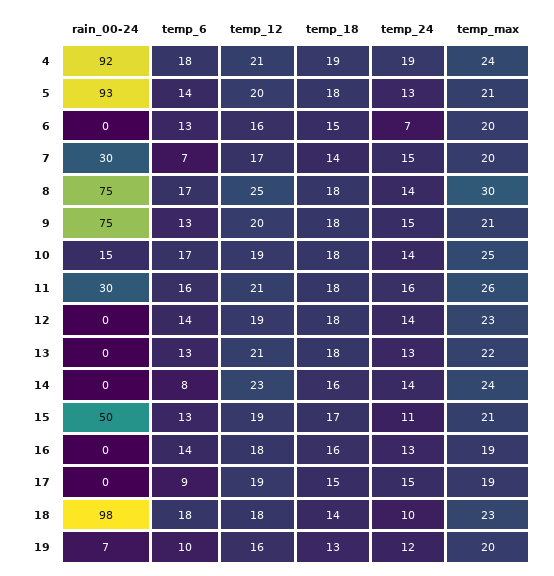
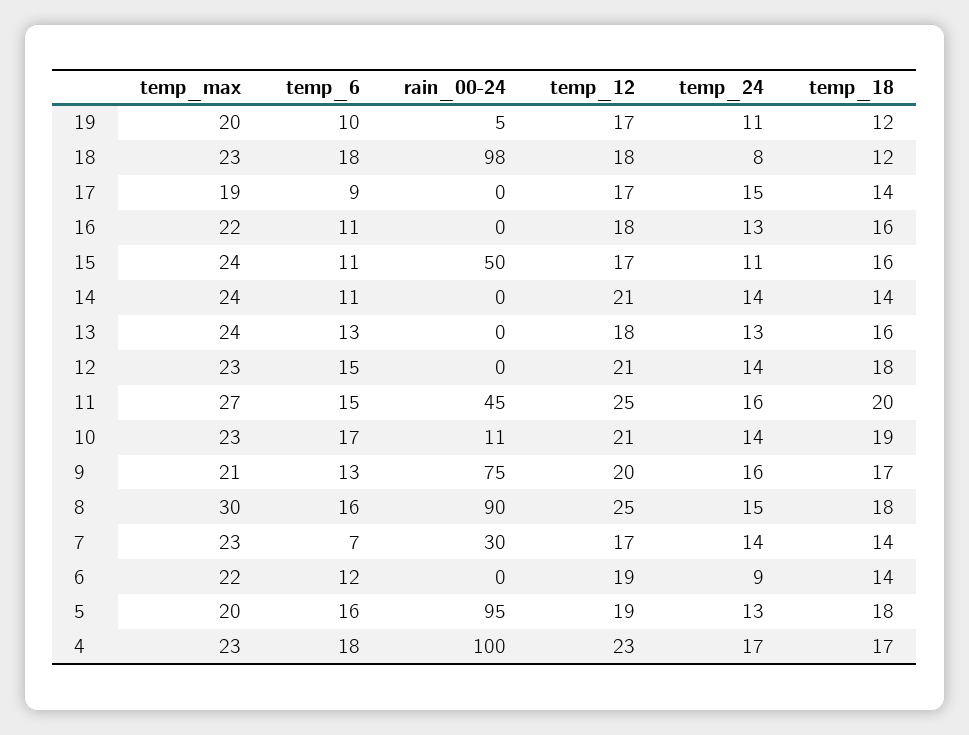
  {
    "rain_00-24": {
-     "4": 92,
+     "4": 100,
-     "5": 93,
+     "5": 95,
      "6": 0,
      "7": 30,
-     "8": 75,
+     "8": 90,
      "9": 75,
-     "10": 15,
+     "10": 11,
-     "11": 30,
+     "11": 45,
      "12": 0,
      "13": 0,
      "14": 0,
      "15": 50,
      "16": 0,
      "17": 0,
      "18": 98,
-     "19": 7
+     "19": 5
    },
    "temp_6": {
      "4": 18,
-     "5": 14,
+     "5": 16,
-     "6": 13,
+     "6": 12,
      "7": 7,
-     "8": 17,
+     "8": 16,
      "9": 13,
      "10": 17,
-     "11": 16,
+     "11": 15,
-     "12": 14,
+     "12": 15,
      "13": 13,
-     "14": 8,
+     "14": 11,
-     "15": 13,
+     "15": 11,
-     "16": 14,
+     "16": 11,
      "17": 9,
      "18": 18,
      "19": 10
    },
    "temp_12": {
-     "4": 21,
+     "4": 23,
-     "5": 20,
+     "5": 19,
-     "6": 16,
+     "6": 19,
      "7": 17,
      "8": 25,
      "9": 20,
-     "10": 19,
+     "10": 21,
-     "11": 21,
+     "11": 25,
-     "12": 19,
+     "12": 21,
-     "13": 21,
+     "13": 18,
-     "14": 23,
+     "14": 21,
-     "15": 19,
+     "15": 17,
      "16": 18,
-     "17": 19,
+     "17": 17,
      "18": 18,
-     "19": 16
+     "19": 17
    },
    "temp_18": {
-     "4": 19,
+     "4": 17,
      "5": 18,
-     "6": 15,
+     "6": 14,
      "7": 14,
      "8": 18,
-     "9": 18,
+     "9": 17,
-     "10": 18,
+     "10": 19,
-     "11": 18,
+     "11": 20,
      "12": 18,
-     "13": 18,
+     "13": 16,
-     "14": 16,
+     "14": 14,
-     "15": 17,
+     "15": 16,
      "16": 16,
-     "17": 15,
+     "17": 14,
-     "18": 14,
+     "18": 12,
-     "19": 13
+     "19": 12
    },
    "temp_24": {
-     "4": 19,
+     "4": 17,
      "5": 13,
-     "6": 7,
+     "6": 9,
-     "7": 15,
+     "7": 14,
-     "8": 14,
+     "8": 15,
-     "9": 15,
+     "9": 16,
      "10": 14,
      "11": 16,
      "12": 14,
      "13": 13,
      "14": 14,
      "15": 11,
      "16": 13,
      "17": 15,
-     "18": 10,
+     "18": 8,
-     "19": 12
+     "19": 11
    },
    "temp_max": {
-     "4": 24,
+     "4": 23,
-     "5": 21,
+     "5": 20,
-     "6": 20,
+     "6": 22,
-     "7": 20,
+     "7": 23,
      "8": 30,
      "9": 21,
-     "10": 25,
+     "10": 23,
-     "11": 26,
+     "11": 27,
      "12": 23,
-     "13": 22,
+     "13": 24,
      "14": 24,
-     "15": 21,
+     "15": 24,
-     "16": 19,
+     "16": 22,
      "17": 19,
      "18": 23,
      "19": 20
    }
  }

